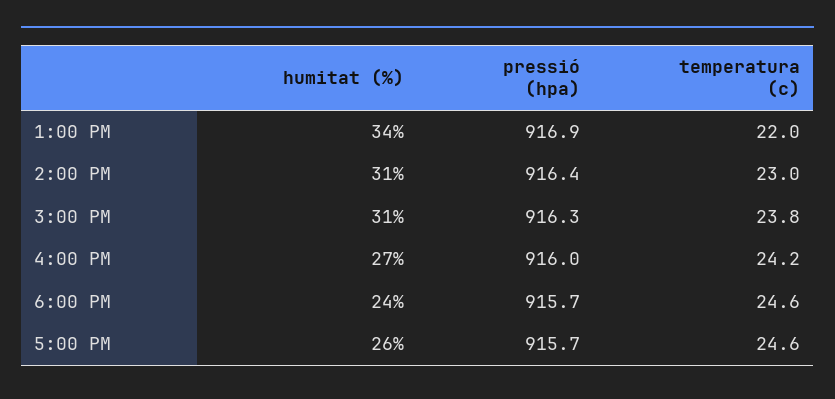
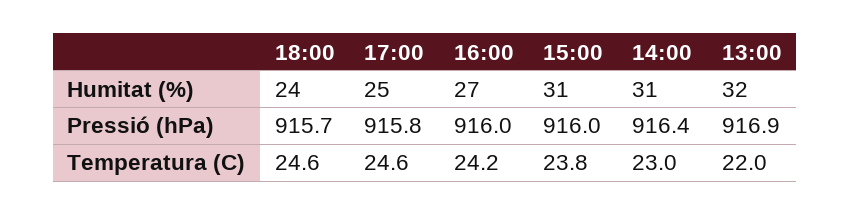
  {
    "humitat (%)": {
-     "1:00 PM": 34,
+     "1:00 PM": 32,
      "2:00 PM": 31,
      "3:00 PM": 31,
      "4:00 PM": 27,
      "6:00 PM": 24,
-     "5:00 PM": 26
+     "5:00 PM": 25
    },
    "pressió (hpa)": {
      "1:00 PM": 916.9,
      "2:00 PM": 916.4,
-     "3:00 PM": 916.3,
+     "3:00 PM": 916,
      "4:00 PM": 916,
      "6:00 PM": 915.7,
-     "5:00 PM": 915.7
+     "5:00 PM": 915.8
    },
    "temperatura (c)": {
      "1:00 PM": 22,
      "2:00 PM": 23,
      "3:00 PM": 23.8,
      "4:00 PM": 24.2,
      "6:00 PM": 24.6,
      "5:00 PM": 24.6
    }
  }

